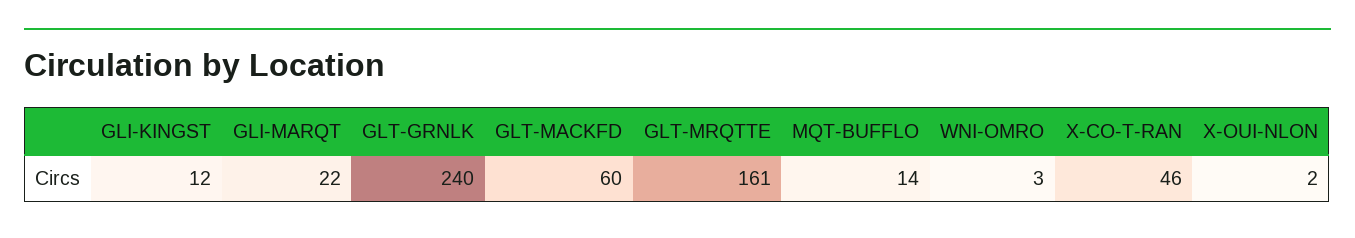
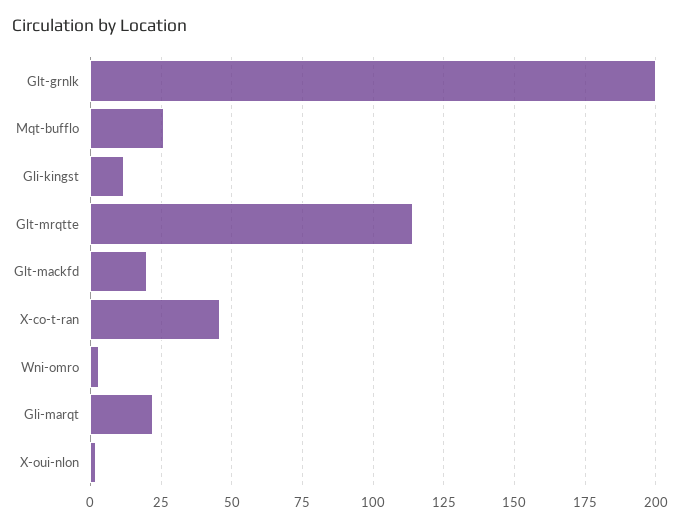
  {
    "GLI-KINGST": 12,
    "GLI-MARQT": 22,
-   "GLT-GRNLK": 240,
+   "GLT-GRNLK": 200,
-   "GLT-MACKFD": 60,
+   "GLT-MACKFD": 20,
-   "GLT-MRQTTE": 161,
+   "GLT-MRQTTE": 115,
-   "MQT-BUFFLO": 14,
+   "MQT-BUFFLO": 25,
    "WNI-OMRO": 3,
    "X-CO-T-RAN": 46,
    "X-OUI-NLON": 2
  }

